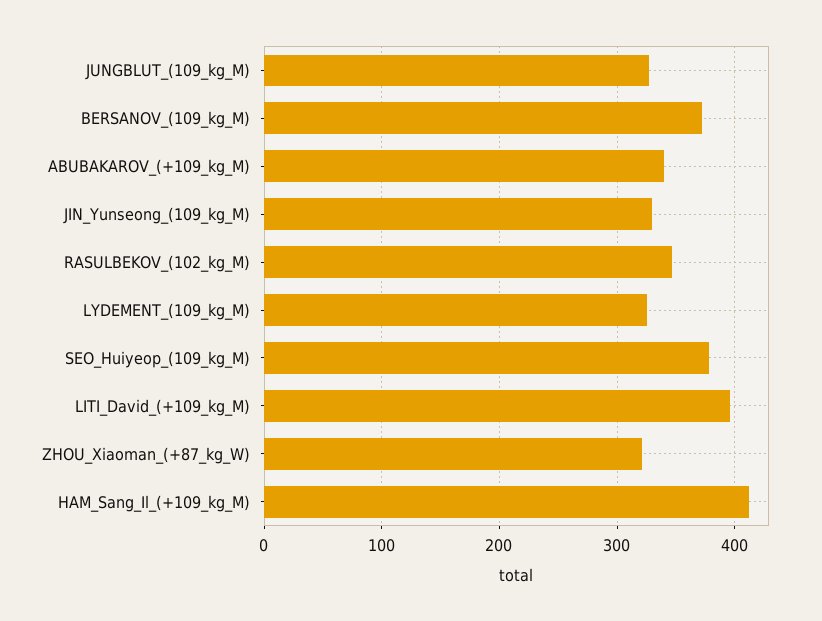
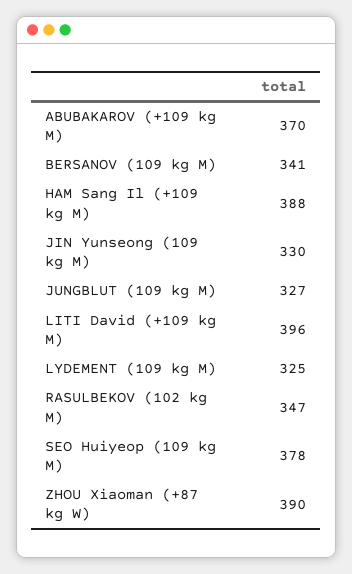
  {
    "JUNGBLUT_(109_kg_M)": 327,
-   "BERSANOV_(109_kg_M)": 370,
+   "BERSANOV_(109_kg_M)": 341,
-   "ABUBAKAROV_(+109_kg_M)": 340,
+   "ABUBAKAROV_(+109_kg_M)": 370,
    "JIN_Yunseong_(109_kg_M)": 330,
    "RASULBEKOV_(102_kg_M)": 347,
    "LYDEMENT_(109_kg_M)": 325,
    "SEO_Huiyeop_(109_kg_M)": 378,
    "LITI_David_(+109_kg_M)": 396,
-   "ZHOU_Xiaoman_(+87_kg_W)": 320,
+   "ZHOU_Xiaoman_(+87_kg_W)": 390,
-   "HAM_Sang_Il_(+109_kg_M)": 410
+   "HAM_Sang_Il_(+109_kg_M)": 388
  }

